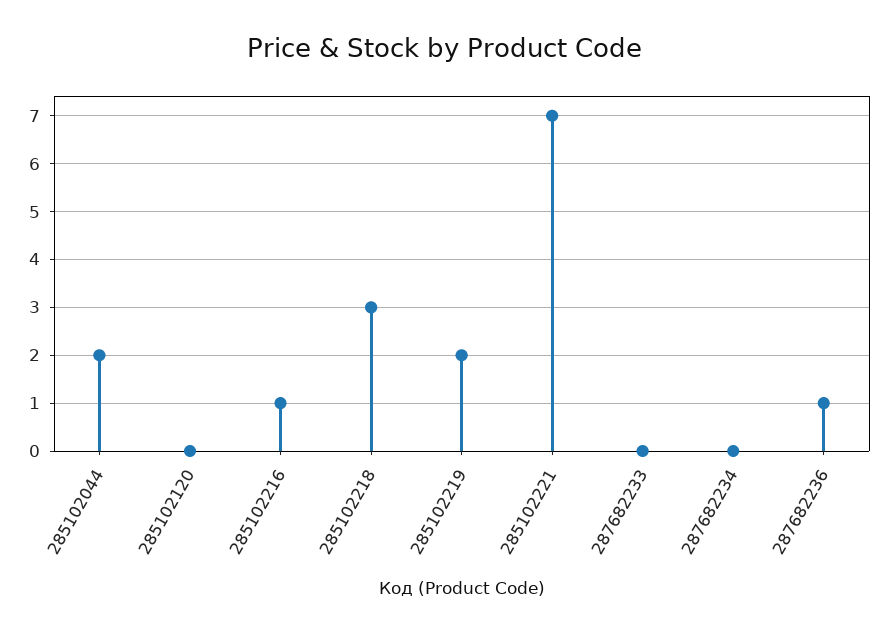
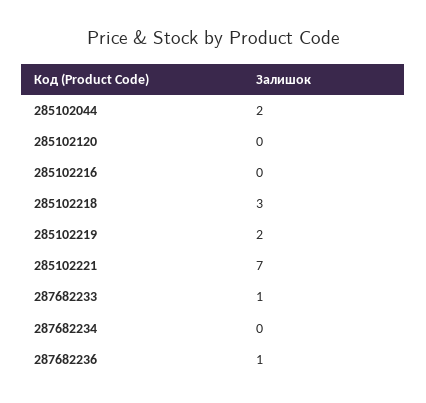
  {
    "285102044": 2,
    "285102120": 0,
-   "285102216": 1,
+   "285102216": 0,
    "285102218": 3,
    "285102219": 2,
    "285102221": 7,
-   "287682233": 0,
+   "287682233": 1,
    "287682234": 0,
    "287682236": 1
  }

